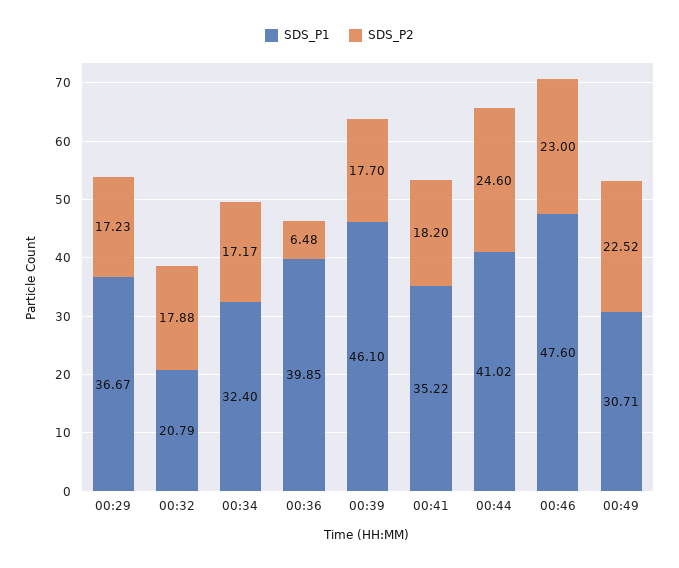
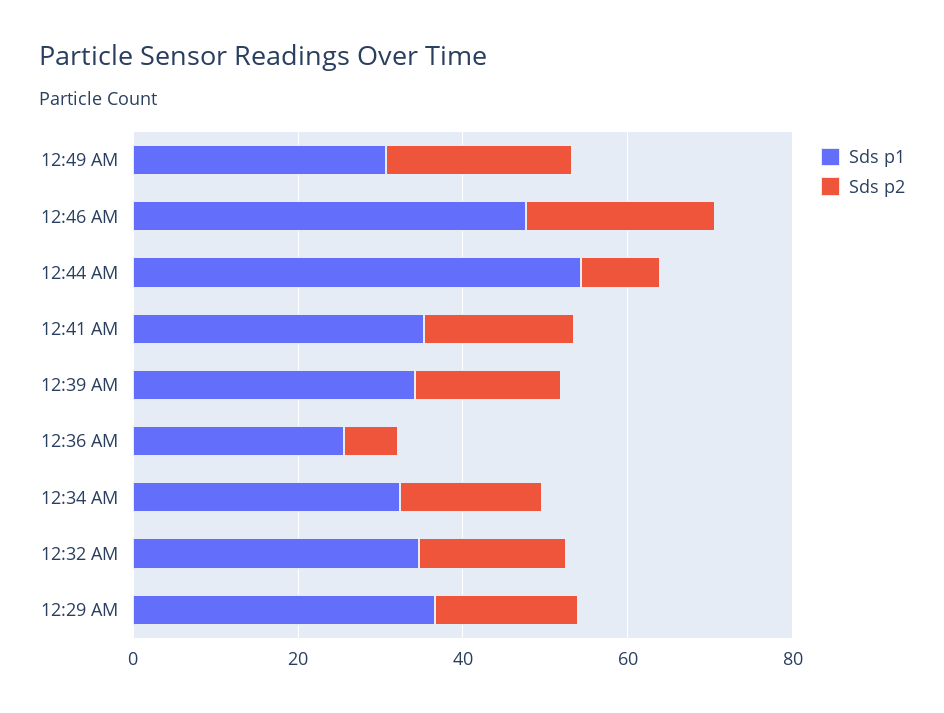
  {
    "SDS_P1": {
      "00:29": 36.67,
-     "00:32": 20.79,
+     "00:32": 35,
      "00:34": 32.4,
-     "00:36": 39.85,
+     "00:36": 25,
-     "00:39": 46.1,
+     "00:39": 35,
      "00:41": 35.22,
-     "00:44": 41.02,
+     "00:44": 55,
      "00:46": 47.6,
      "00:49": 30.71
    },
    "SDS_P2": {
      "00:29": 17.23,
      "00:32": 17.88,
      "00:34": 17.17,
      "00:36": 6.48,
      "00:39": 17.7,
      "00:41": 18.2,
-     "00:44": 24.6,
+     "00:44": 10,
      "00:46": 23,
      "00:49": 22.52
    }
  }

